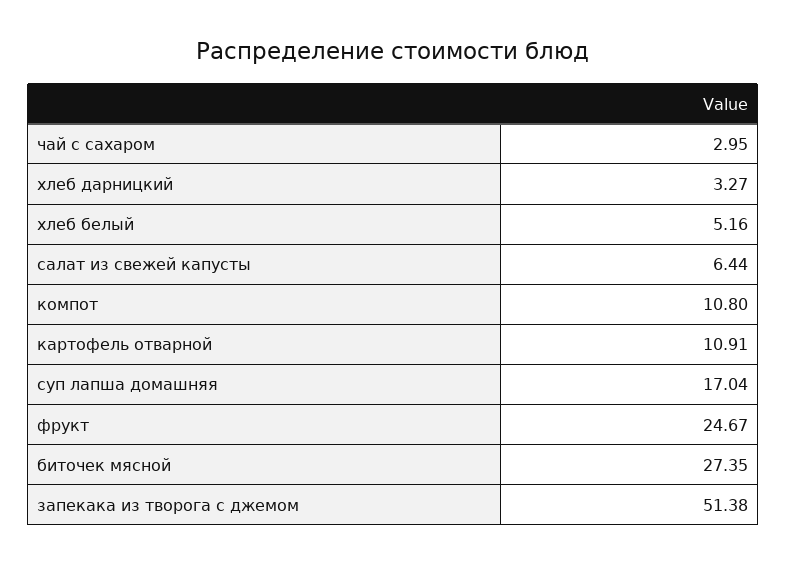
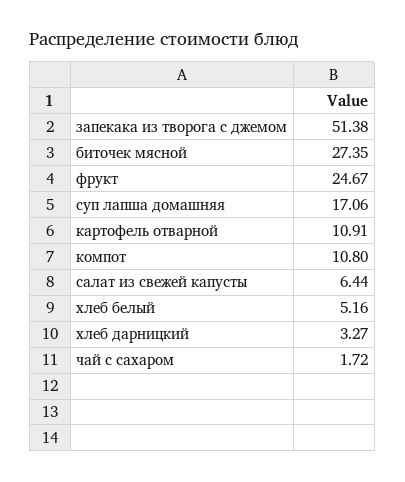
  {
-   "чай с сахаром": 2.95,
+   "чай с сахаром": 1.72,
    "хлеб дарницкий": 3.27,
    "хлеб белый": 5.16,
    "салат из свежей капусты": 6.44,
    "компот": 10.8,
    "картофель отварной": 10.91,
-   "суп лапша домашняя": 17.04,
+   "суп лапша домашняя": 17.06,
    "фрукт": 24.67,
    "биточек мясной": 27.35,
    "запекака из творога с джемом": 51.38
  }

